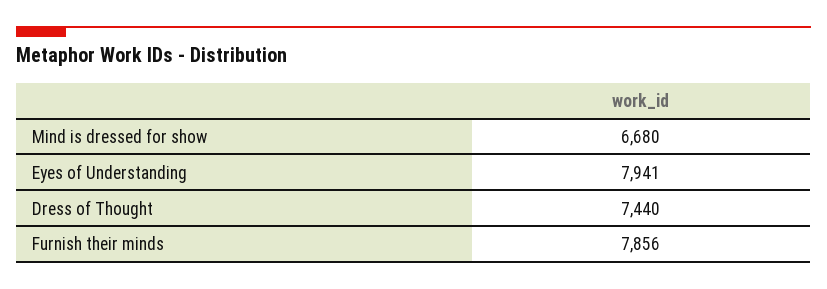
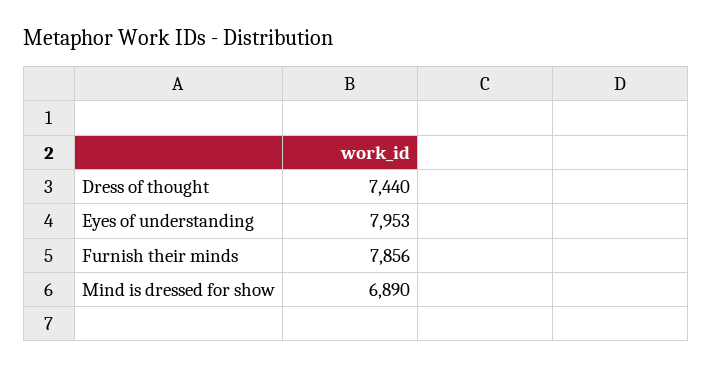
  {
-   "Mind is dressed for show": 6680,
+   "Mind is dressed for show": 6890,
-   "Eyes of Understanding": 7941,
+   "Eyes of Understanding": 7953,
    "Dress of Thought": 7440,
    "Furnish their minds": 7856
  }

